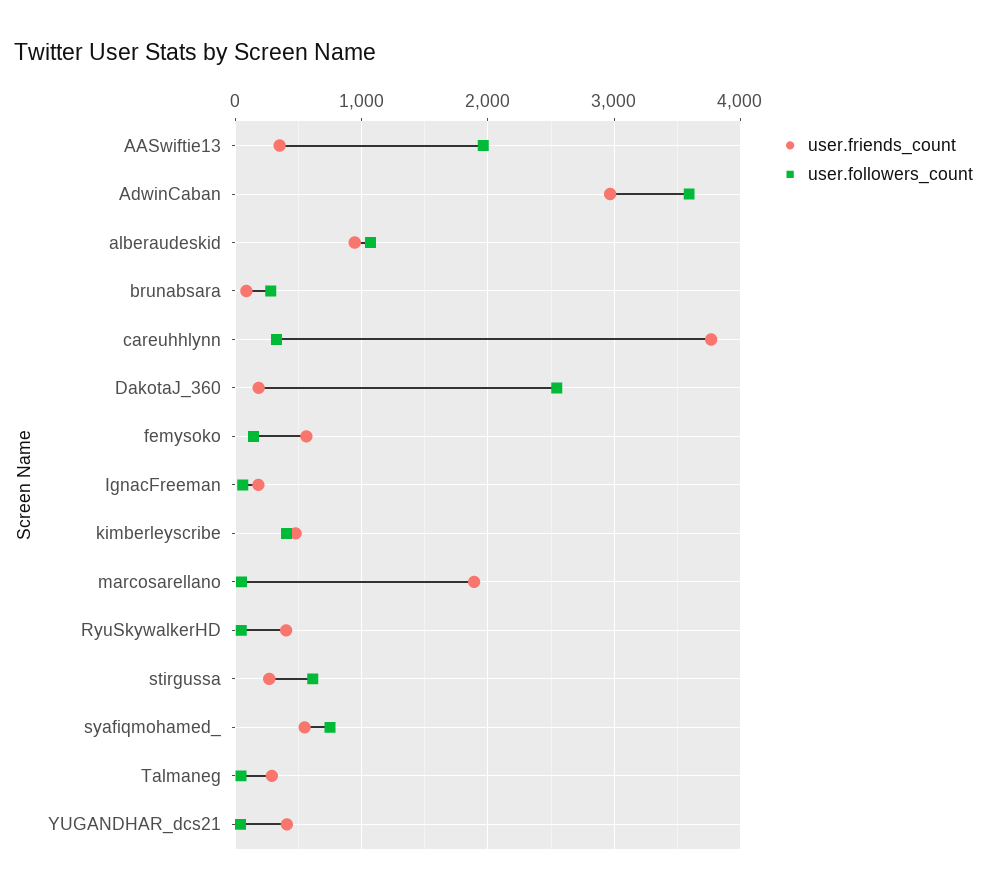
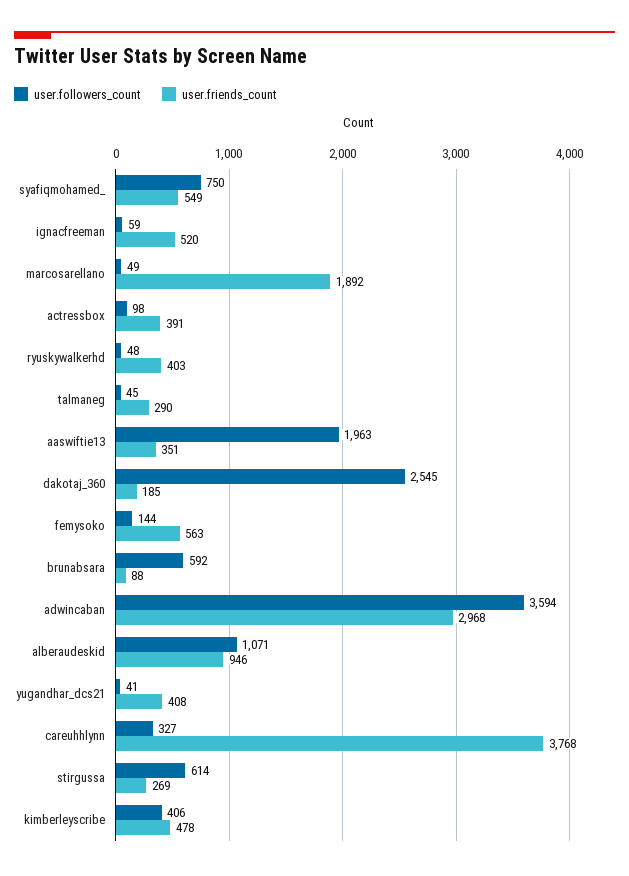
  {
    "user.friends_count": {
      "AASwiftie13": 351,
      "AdwinCaban": 2968,
      "alberaudeskid": 946,
      "brunabsara": 88,
      "careuhhlynn": 3768,
      "DakotaJ_360": 185,
      "femysoko": 563,
-     "IgnacFreeman": 200,
+     "IgnacFreeman": 520,
      "kimberleyscribe": 478,
      "marcosarellano": 1892,
      "RyuSkywalkerHD": 403,
      "stirgussa": 269,
      "syafiqmohamed_": 549,
      "Talmaneg": 290,
-     "YUGANDHAR_dcs21": 408
+     "YUGANDHAR_dcs21": 408,
+     "actressbox": 391
    },
    "user.followers_count": {
      "AASwiftie13": 1963,
      "AdwinCaban": 3594,
      "alberaudeskid": 1071,
-     "brunabsara": 300,
+     "brunabsara": 592,
      "careuhhlynn": 327,
      "DakotaJ_360": 2545,
      "femysoko": 144,
      "IgnacFreeman": 59,
      "kimberleyscribe": 406,
      "marcosarellano": 49,
      "RyuSkywalkerHD": 48,
      "stirgussa": 614,
      "syafiqmohamed_": 750,
      "Talmaneg": 45,
-     "YUGANDHAR_dcs21": 41
+     "YUGANDHAR_dcs21": 41,
+     "actressbox": 98
    }
  }

